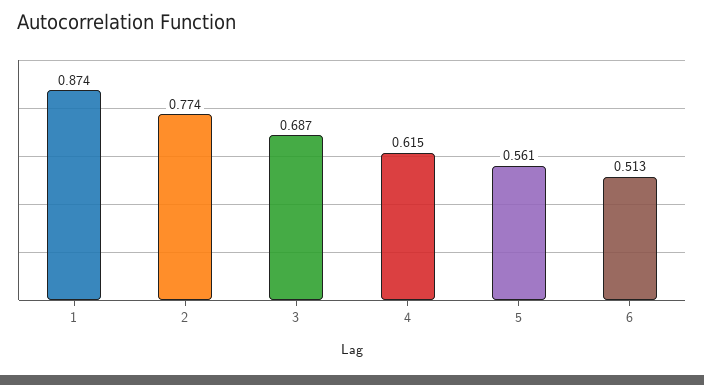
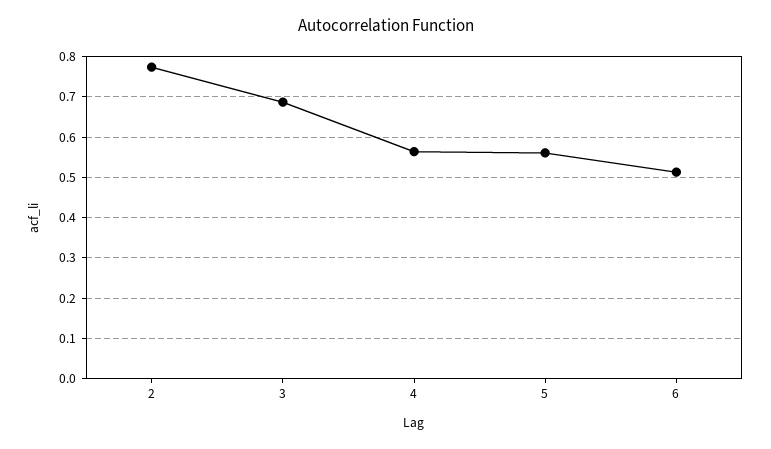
  {
-   "1": 0.874,
    "2": 0.774,
    "3": 0.687,
-   "4": 0.615,
+   "4": 0.56,
    "5": 0.561,
    "6": 0.513
  }

